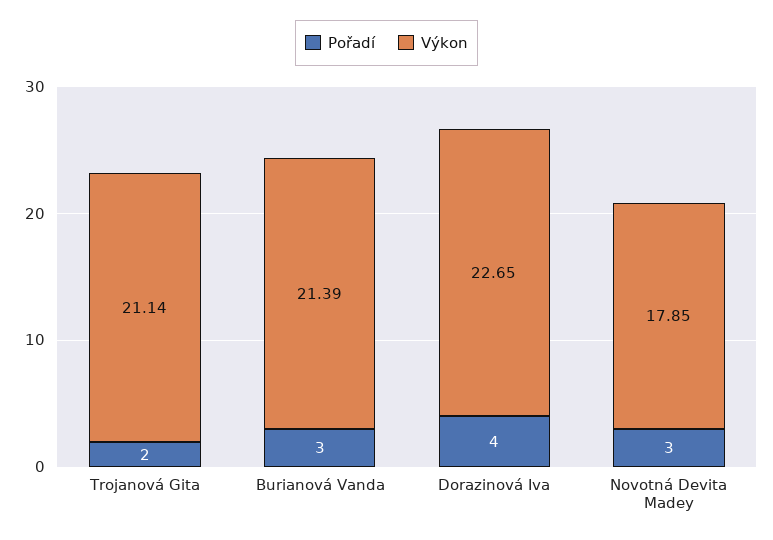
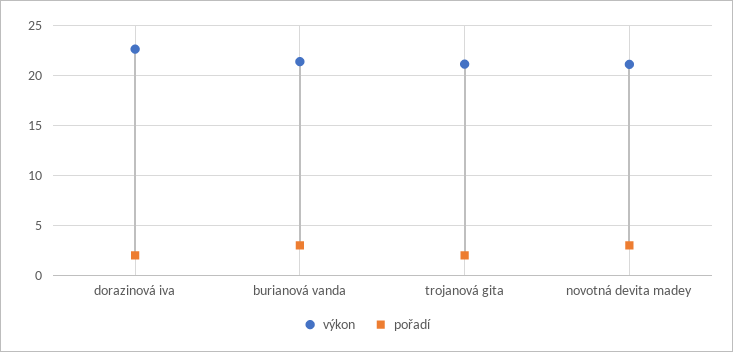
  {
    "Pořadí": {
      "Trojanová Gita": 2,
      "Burianová Vanda": 3,
-     "Dorazinová Iva": 4,
+     "Dorazinová Iva": 2,
      "Novotná Devita Madey": 3
    },
    "Výkon": {
      "Trojanová Gita": 21.14,
      "Burianová Vanda": 21.39,
      "Dorazinová Iva": 22.65,
-     "Novotná Devita Madey": 17.85
+     "Novotná Devita Madey": 21
    }
  }

